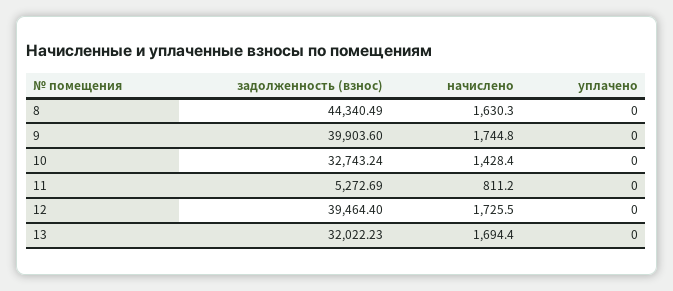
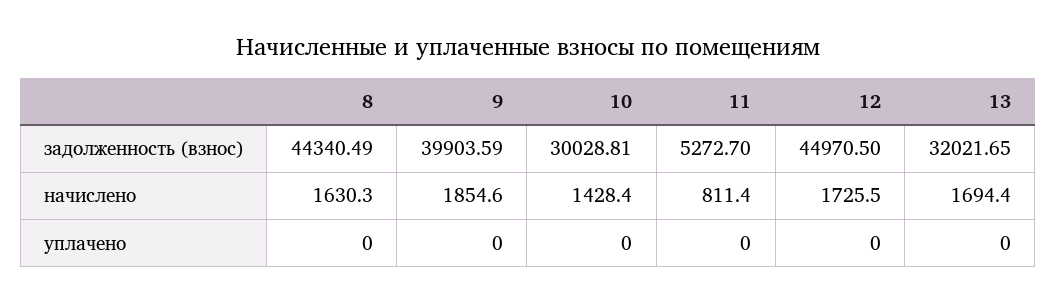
  {
    "задолженность (взнос)": {
      "8": 44340.49,
-     "9": 39903.6,
+     "9": 39903.59,
-     "10": 32743.24,
+     "10": 30028.81,
-     "11": 5272.69,
+     "11": 5272.7,
-     "12": 39464.4,
+     "12": 44970.5,
-     "13": 32022.23
+     "13": 32021.65
    },
    "начислено": {
      "8": 1630.3,
-     "9": 1744.8,
+     "9": 1854.6,
      "10": 1428.4,
-     "11": 811.2,
+     "11": 811.4,
      "12": 1725.5,
      "13": 1694.4
    },
    "уплачено": {
      "8": 0,
      "9": 0,
      "10": 0,
      "11": 0,
      "12": 0,
      "13": 0
    }
  }

